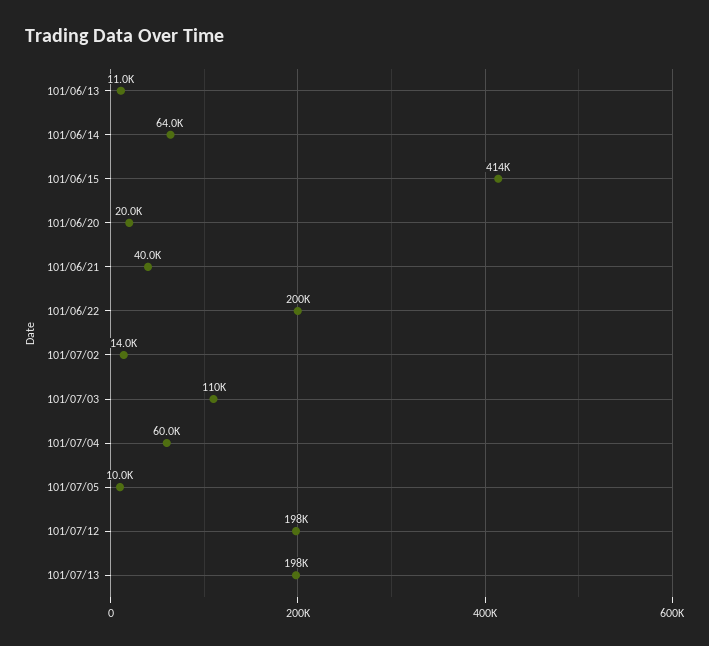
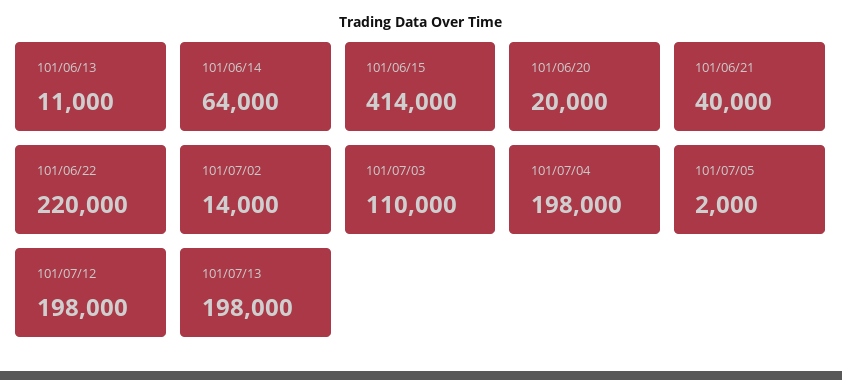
  {
    "101/06/13": 11000,
    "101/06/14": 64000,
    "101/06/15": 414000,
    "101/06/20": 20000,
    "101/06/21": 40000,
-   "101/06/22": 200000,
+   "101/06/22": 220000,
    "101/07/02": 14000,
    "101/07/03": 110000,
-   "101/07/04": 60000,
+   "101/07/04": 198000,
-   "101/07/05": 10000,
+   "101/07/05": 2000,
    "101/07/12": 198000,
    "101/07/13": 198000
  }

